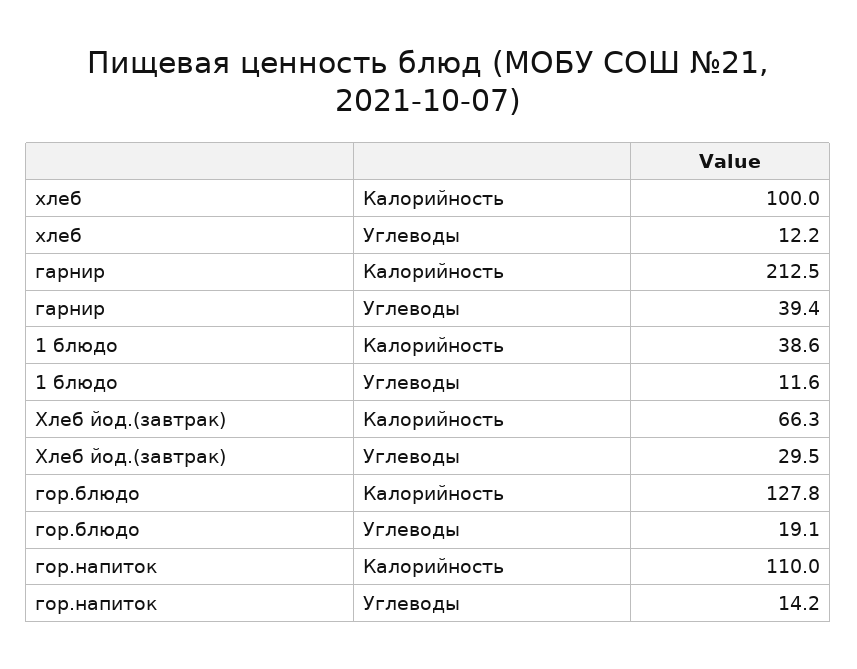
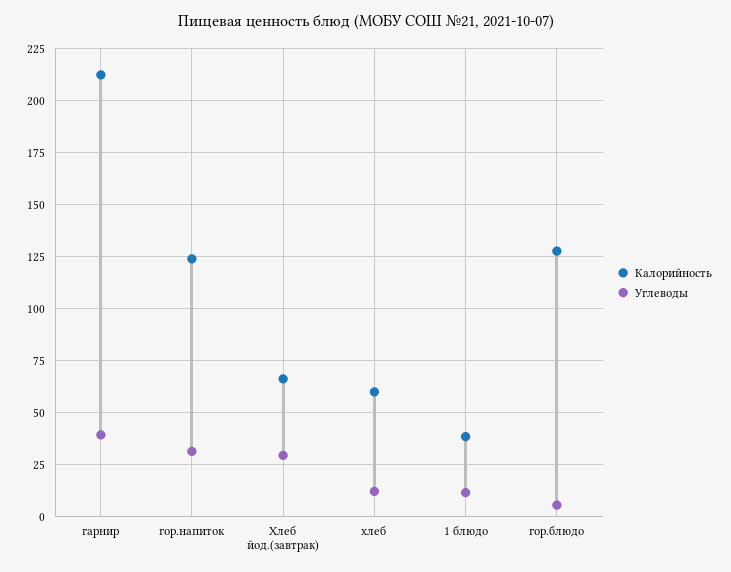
  {
    "Калорийность": {
-     "хлеб": 100,
+     "хлеб": 60,
      "гарнир": 212.5,
      "1 блюдо": 38.6,
      "Хлеб йод.(завтрак)": 66.3,
      "гор.блюдо": 127.8,
-     "гор.напиток": 110
+     "гор.напиток": 125
    },
    "Углеводы": {
      "хлеб": 12.2,
      "гарнир": 39.4,
      "1 блюдо": 11.6,
      "Хлеб йод.(завтрак)": 29.5,
-     "гор.блюдо": 19.1,
+     "гор.блюдо": 5,
-     "гор.напиток": 14.2
+     "гор.напиток": 30
    }
  }

